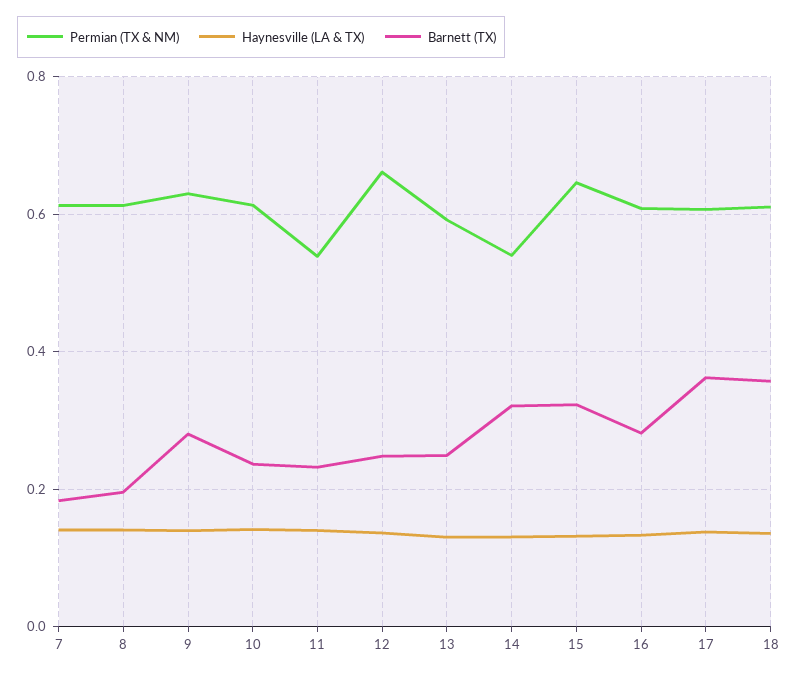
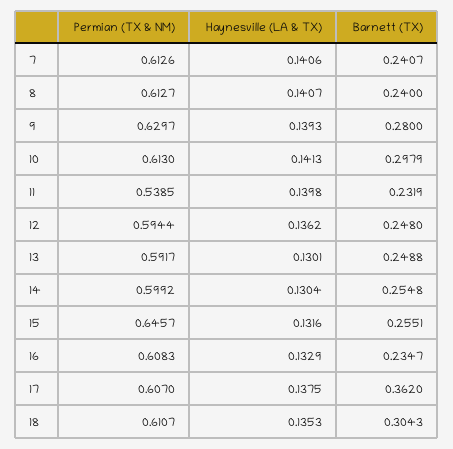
  {
    "Permian (TX & NM)": {
      "7": 0.6126,
      "8": 0.6127,
      "9": 0.6297,
      "10": 0.613,
      "11": 0.5385,
-     "12": 0.66,
+     "12": 0.5944,
      "13": 0.5917,
-     "14": 0.54,
+     "14": 0.5992,
      "15": 0.6457,
      "16": 0.6083,
      "17": 0.607,
      "18": 0.6107
    },
    "Haynesville (LA & TX)": {
      "7": 0.1406,
      "8": 0.1407,
      "9": 0.1393,
      "10": 0.1413,
      "11": 0.1398,
      "12": 0.1362,
      "13": 0.1301,
      "14": 0.1304,
      "15": 0.1316,
      "16": 0.1329,
      "17": 0.1375,
      "18": 0.1353
    },
    "Barnett (TX)": {
-     "7": 0.18,
+     "7": 0.2407,
-     "8": 0.2,
+     "8": 0.24,
      "9": 0.28,
-     "10": 0.24,
+     "10": 0.2979,
      "11": 0.2319,
      "12": 0.248,
      "13": 0.2488,
-     "14": 0.32,
+     "14": 0.2548,
-     "15": 0.32,
+     "15": 0.2551,
-     "16": 0.28,
+     "16": 0.2347,
      "17": 0.362,
-     "18": 0.36
+     "18": 0.3043
    }
  }

